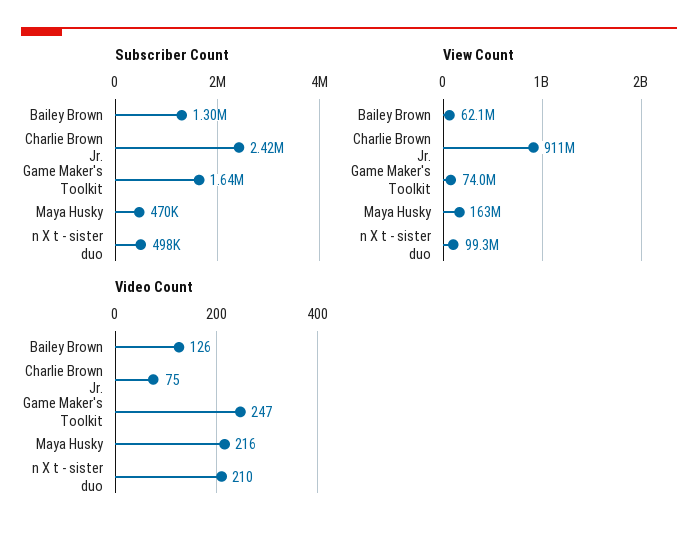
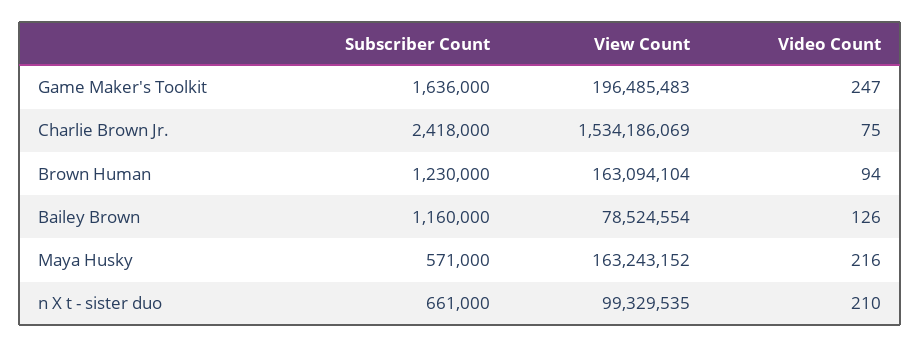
  {
    "Subscriber Count": {
-     "Bailey Brown": 1300000,
+     "Bailey Brown": 1160000,
      "Charlie Brown Jr.": 2418000,
      "Game Maker's Toolkit": 1636000,
-     "Maya Husky": 470000,
+     "Maya Husky": 571000,
-     "n X t - sister duo": 498000
+     "n X t - sister duo": 661000,
+     "Brown Human": 1230000
    },
    "View Count": {
-     "Bailey Brown": 62100000,
+     "Bailey Brown": 78524554,
-     "Charlie Brown Jr.": 911000000,
+     "Charlie Brown Jr.": 1534186069,
-     "Game Maker's Toolkit": 74000000,
+     "Game Maker's Toolkit": 196485483,
      "Maya Husky": 163243152,
-     "n X t - sister duo": 99329535
+     "n X t - sister duo": 99329535,
+     "Brown Human": 163094104
    },
    "Video Count": {
      "Bailey Brown": 126,
      "Charlie Brown Jr.": 75,
      "Game Maker's Toolkit": 247,
      "Maya Husky": 216,
-     "n X t - sister duo": 210
+     "n X t - sister duo": 210,
+     "Brown Human": 94
    }
  }

